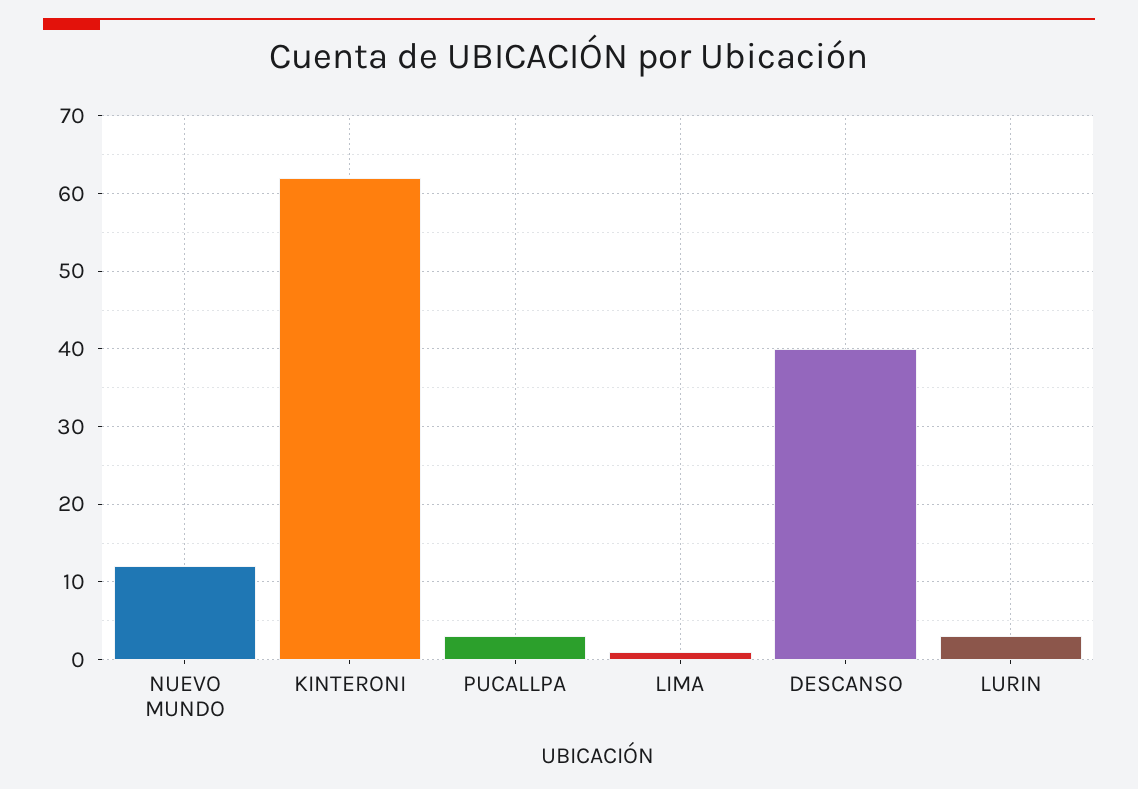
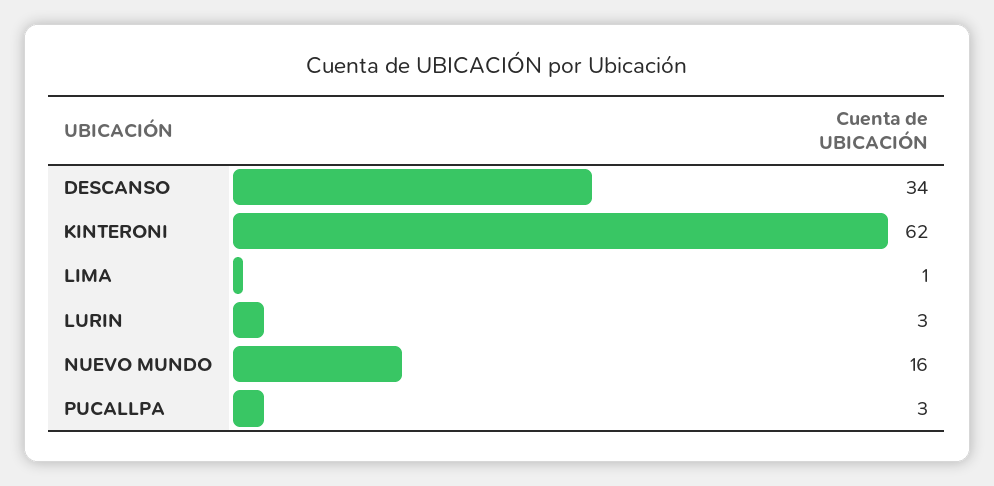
  {
-   "NUEVO MUNDO": 12,
+   "NUEVO MUNDO": 16,
    "KINTERONI": 62,
    "PUCALLPA": 3,
    "LIMA": 1,
-   "DESCANSO": 40,
+   "DESCANSO": 34,
    "LURIN": 3
  }

